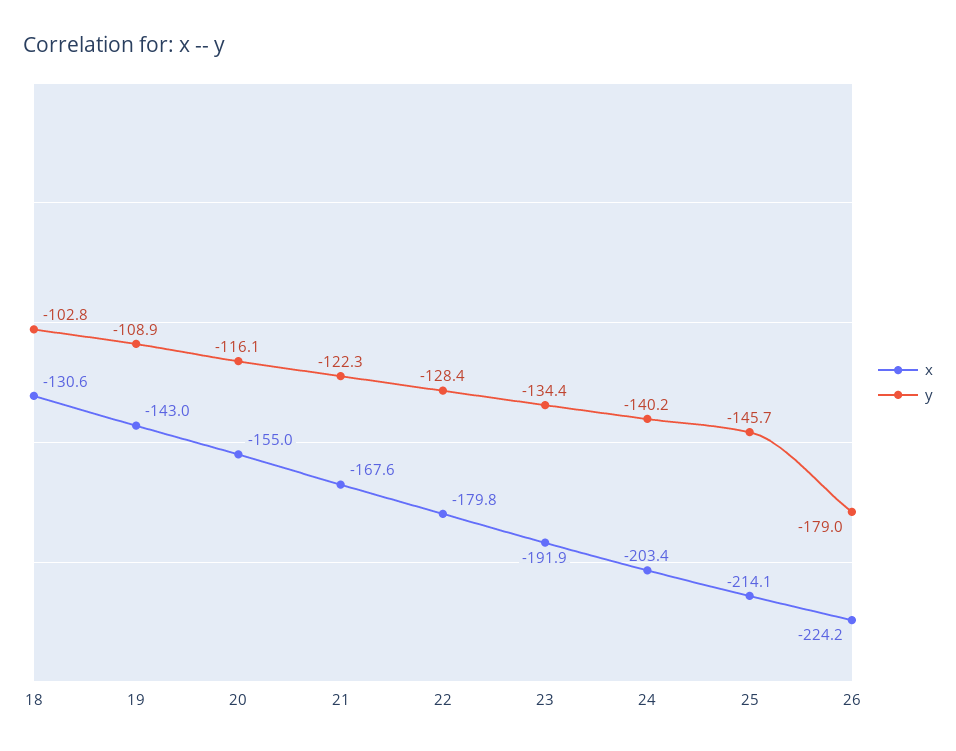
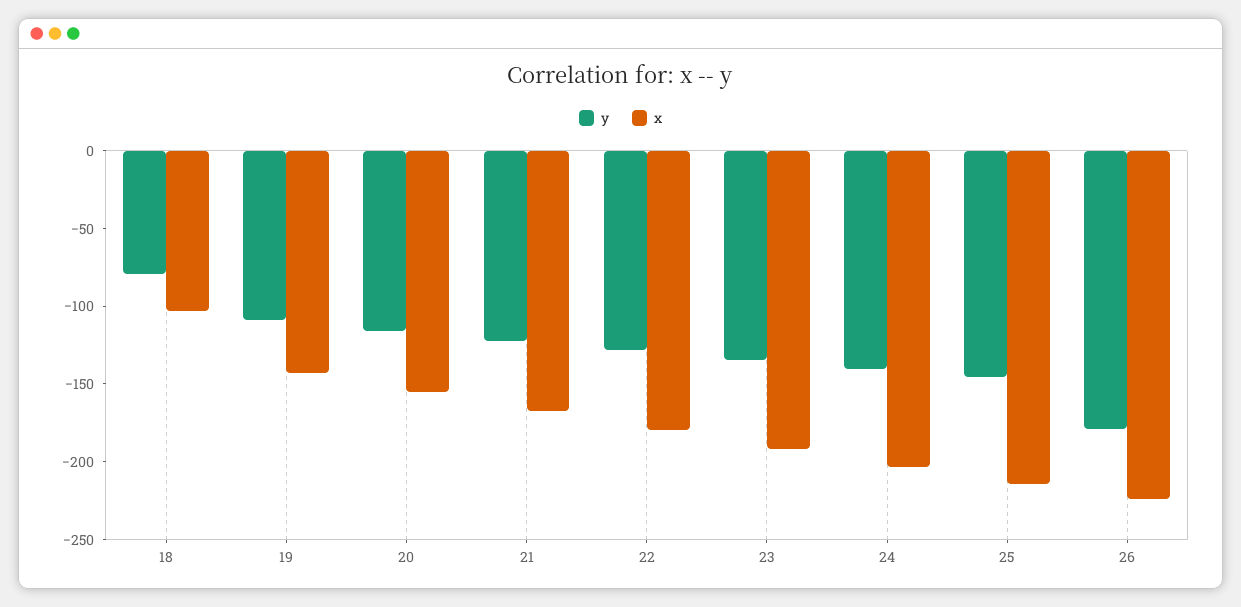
  {
    "x": {
-     "18": -130.6,
+     "18": -100,
      "19": -143,
      "20": -155,
      "21": -167.6,
      "22": -179.8,
      "23": -191.9,
      "24": -203.4,
      "25": -214.1,
      "26": -224.2
    },
    "y": {
-     "18": -102.8,
+     "18": -80,
      "19": -108.9,
      "20": -116.1,
      "21": -122.3,
      "22": -128.4,
      "23": -134.4,
      "24": -140.2,
      "25": -145.7,
      "26": -179
    }
  }

